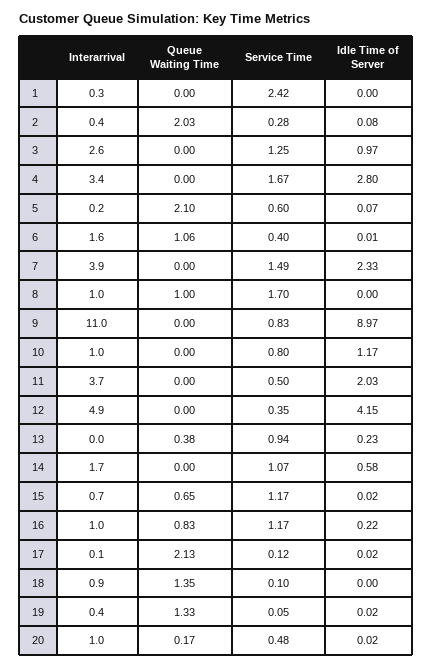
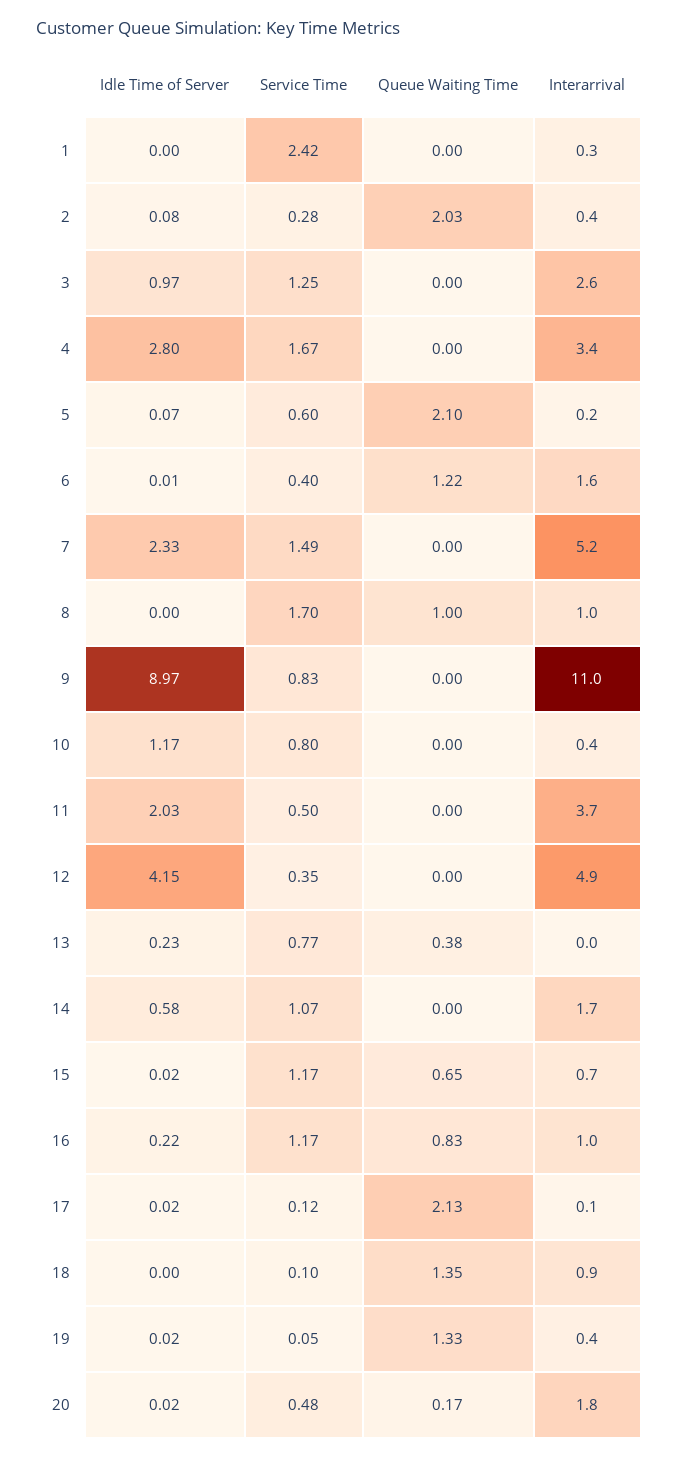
  {
    "Interarrival": {
      "1": 0.3,
      "2": 0.4,
      "3": 2.6,
      "4": 3.4,
      "5": 0.2,
      "6": 1.6,
-     "7": 3.9,
+     "7": 5.2,
      "8": 1,
      "9": 11,
-     "10": 1,
+     "10": 0.4,
      "11": 3.7,
      "12": 4.9,
      "13": 0,
      "14": 1.7,
      "15": 0.7,
      "16": 1,
      "17": 0.1,
      "18": 0.9,
      "19": 0.4,
-     "20": 1
+     "20": 1.8
    },
    "Queue Waiting Time": {
      "1": 0,
      "2": 2.03,
      "3": 0,
      "4": 0,
      "5": 2.1,
-     "6": 1.06,
+     "6": 1.22,
      "7": 0,
      "8": 1,
      "9": 0,
      "10": 0,
      "11": 0,
      "12": 0,
      "13": 0.38,
      "14": 0,
      "15": 0.65,
      "16": 0.83,
      "17": 2.13,
      "18": 1.35,
      "19": 1.33,
      "20": 0.17
    },
    "Service Time": {
      "1": 2.42,
      "2": 0.28,
      "3": 1.25,
      "4": 1.67,
      "5": 0.6,
      "6": 0.4,
      "7": 1.49,
      "8": 1.7,
      "9": 0.83,
      "10": 0.8,
      "11": 0.5,
      "12": 0.35,
-     "13": 0.94,
+     "13": 0.77,
      "14": 1.07,
      "15": 1.17,
      "16": 1.17,
      "17": 0.12,
      "18": 0.1,
      "19": 0.05,
      "20": 0.48
    },
    "Idle Time of Server": {
      "1": 0,
      "2": 0.08,
      "3": 0.97,
      "4": 2.8,
      "5": 0.07,
      "6": 0.01,
      "7": 2.33,
      "8": 0,
      "9": 8.97,
      "10": 1.17,
      "11": 2.03,
      "12": 4.15,
      "13": 0.23,
      "14": 0.58,
      "15": 0.02,
      "16": 0.22,
      "17": 0.02,
      "18": 0,
      "19": 0.02,
      "20": 0.02
    }
  }

